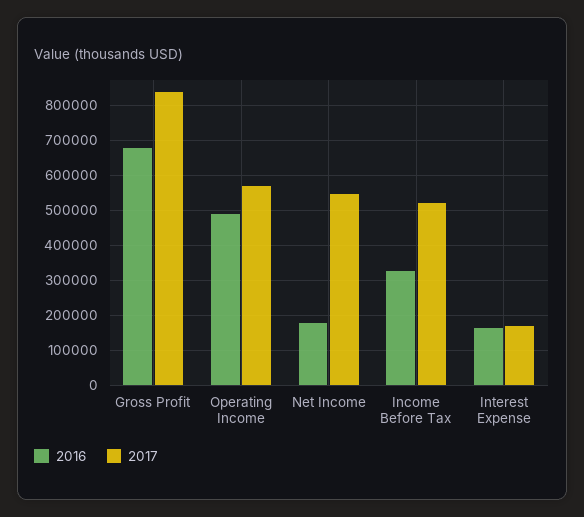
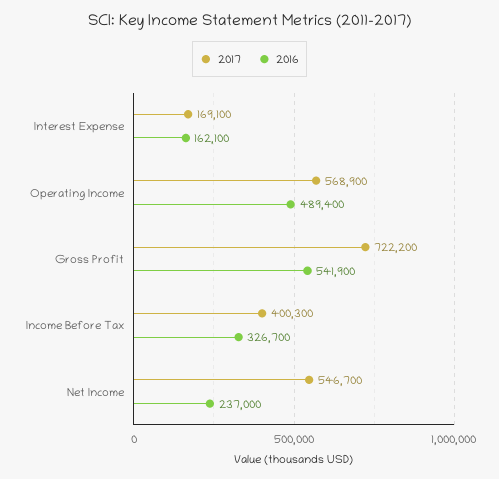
  {
    "2016": {
-     "Gross Profit": 680000,
+     "Gross Profit": 541900,
      "Operating Income": 489400,
-     "Net Income": 180000,
+     "Net Income": 237000,
      "Income Before Tax": 326700,
      "Interest Expense": 162100
    },
    "2017": {
-     "Gross Profit": 840000,
+     "Gross Profit": 722200,
      "Operating Income": 568900,
      "Net Income": 546700,
-     "Income Before Tax": 520000,
+     "Income Before Tax": 400300,
      "Interest Expense": 169100
    }
  }

